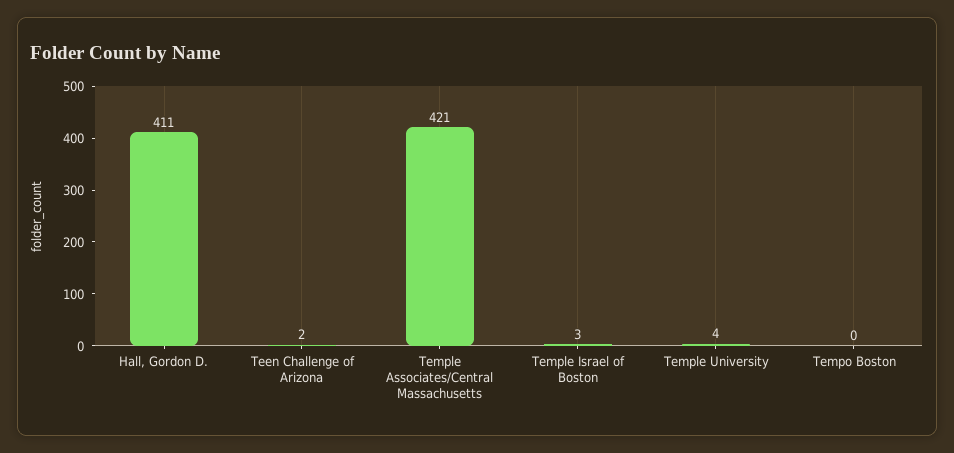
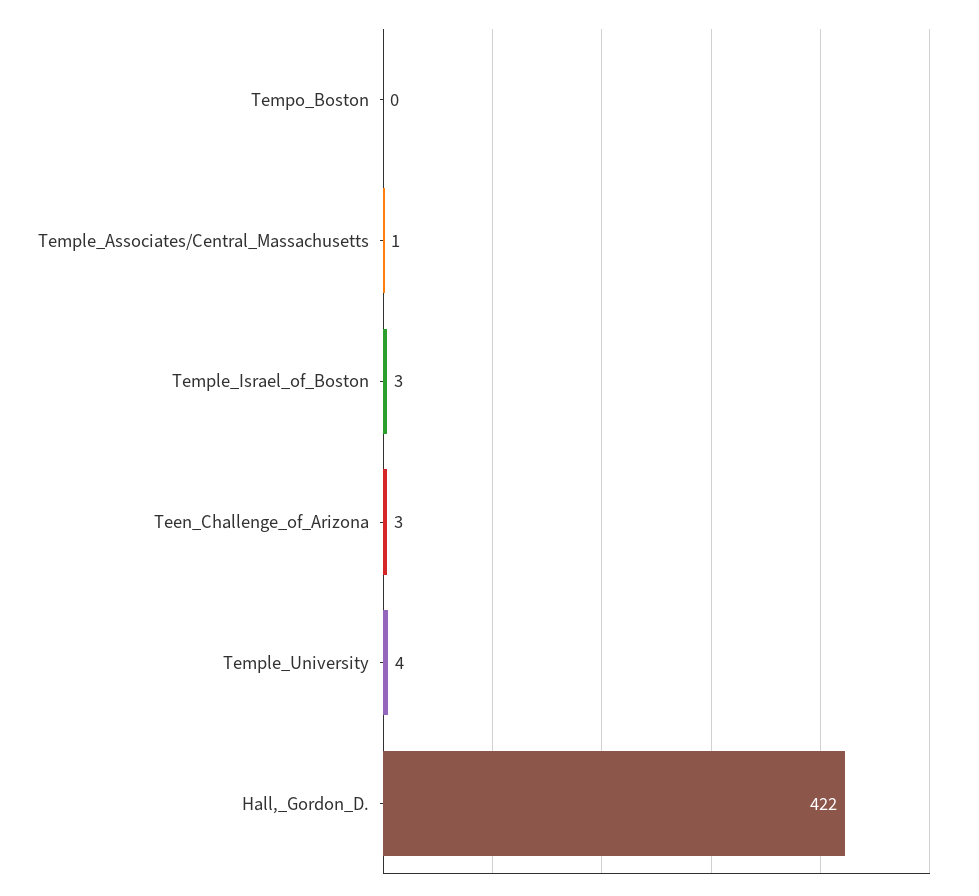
  {
-   "Hall, Gordon D.": 411,
+   "Hall, Gordon D.": 422,
-   "Teen Challenge of Arizona": 2,
+   "Teen Challenge of Arizona": 3,
-   "Temple Associates/Central Massachusetts": 421,
+   "Temple Associates/Central Massachusetts": 1,
    "Temple Israel of Boston": 3,
    "Temple University": 4,
    "Tempo Boston": 0
  }

